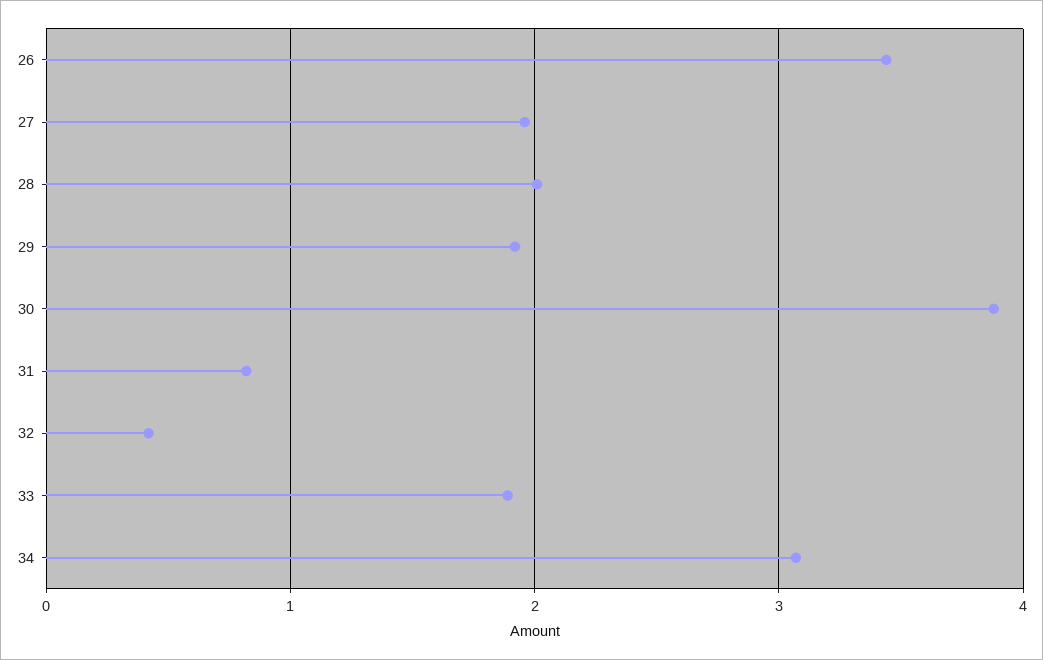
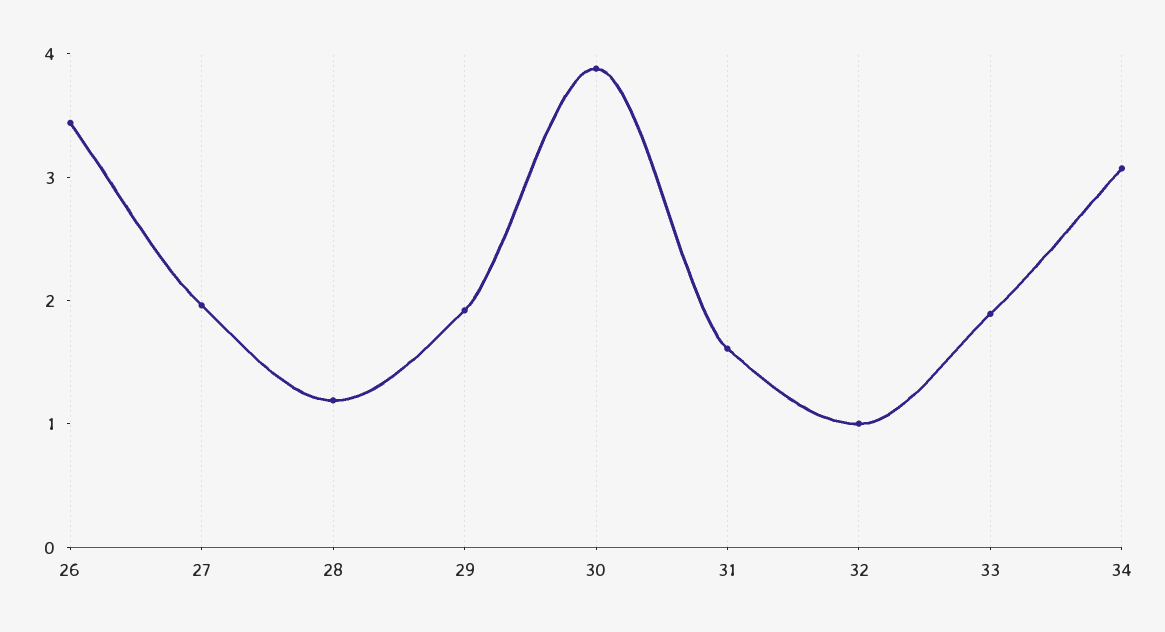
  {
    "26": 3.4,
    "27": 2,
-   "28": 2,
+   "28": 1.2,
    "29": 1.9,
    "30": 3.9,
-   "31": 0.8,
+   "31": 1.6,
-   "32": 0.4,
+   "32": 1,
    "33": 1.9,
    "34": 3.1
  }

